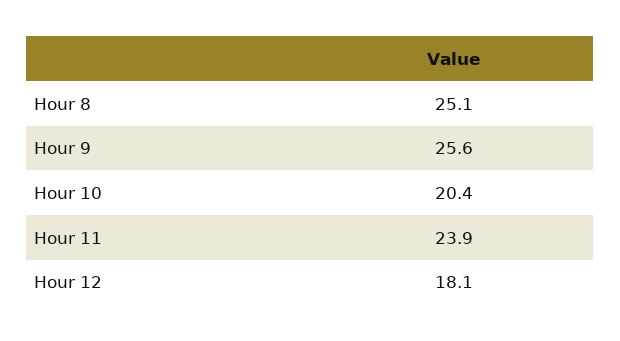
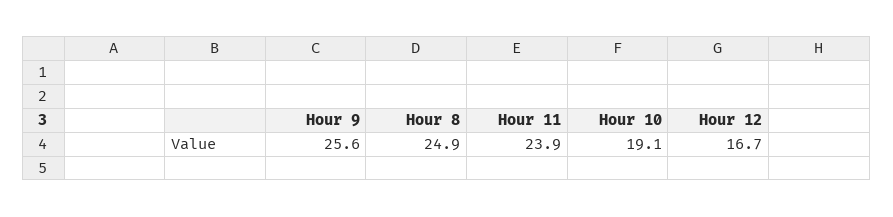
  {
-   "Hour 8": 25.1,
+   "Hour 8": 24.9,
    "Hour 9": 25.6,
-   "Hour 10": 20.4,
+   "Hour 10": 19.1,
    "Hour 11": 23.9,
-   "Hour 12": 18.1
+   "Hour 12": 16.7
  }

